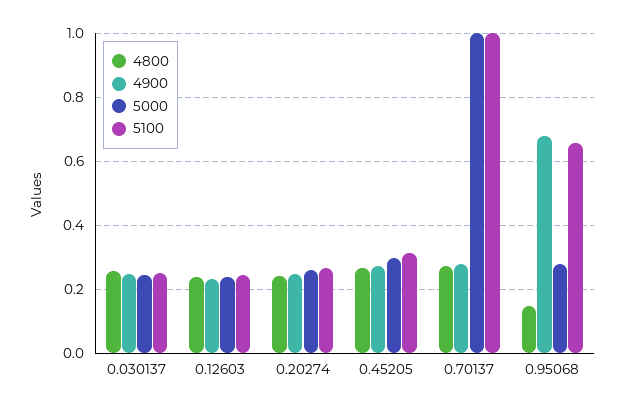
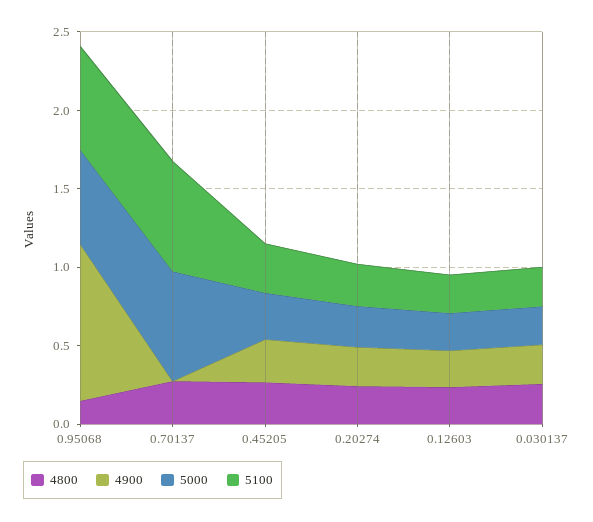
  {
    "4800": {
      "0.030137": 0.26,
      "0.12603": 0.24,
      "0.20274": 0.24,
      "0.45205": 0.26,
      "0.70137": 0.28,
      "0.95068": 0.14
    },
    "4900": {
      "0.030137": 0.24,
      "0.12603": 0.24,
      "0.20274": 0.24,
      "0.45205": 0.28,
-     "0.70137": 0.28,
+     "0.70137": 0,
-     "0.95068": 0.68
+     "0.95068": 1
    },
    "5000": {
      "0.030137": 0.24,
      "0.12603": 0.24,
      "0.20274": 0.26,
      "0.45205": 0.3,
-     "0.70137": 1,
+     "0.70137": 0.7,
-     "0.95068": 0.28
+     "0.95068": 0.6
    },
    "5100": {
      "0.030137": 0.26,
      "0.12603": 0.24,
      "0.20274": 0.26,
      "0.45205": 0.32,
-     "0.70137": 1,
+     "0.70137": 0.7,
      "0.95068": 0.66
    }
  }

